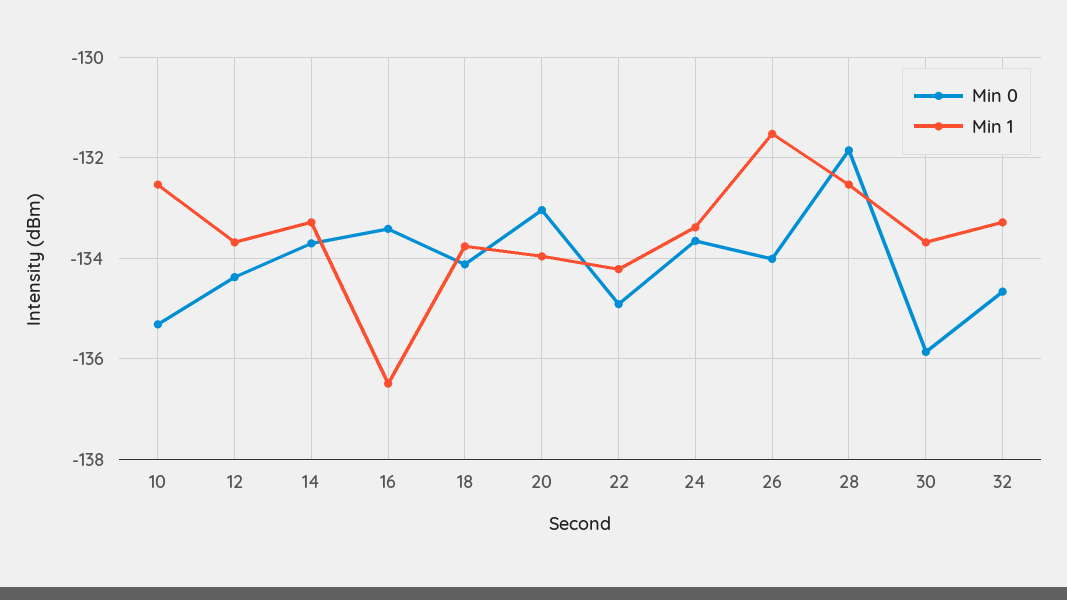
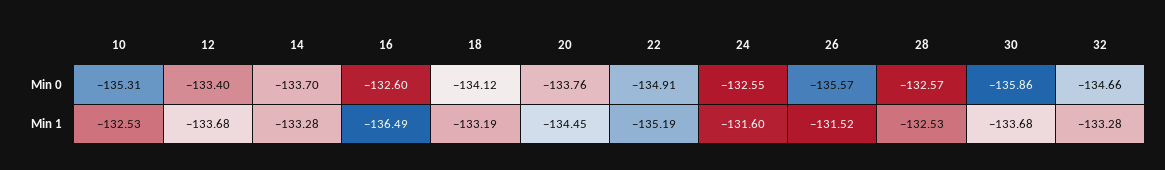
  {
    "Min 0": {
      "10": -135.31,
-     "12": -134.4,
+     "12": -133.4,
      "14": -133.7,
-     "16": -133.4,
+     "16": -132.6,
      "18": -134.12,
-     "20": -133,
+     "20": -133.76,
      "22": -134.91,
-     "24": -133.6,
+     "24": -132.55,
-     "26": -134,
+     "26": -135.57,
-     "28": -131.8,
+     "28": -132.57,
      "30": -135.86,
      "32": -134.66
    },
    "Min 1": {
      "10": -132.53,
      "12": -133.68,
      "14": -133.28,
      "16": -136.49,
-     "18": -133.8,
+     "18": -133.19,
-     "20": -134,
+     "20": -134.45,
-     "22": -134.2,
+     "22": -135.19,
-     "24": -133.4,
+     "24": -131.6,
      "26": -131.52,
      "28": -132.53,
      "30": -133.68,
      "32": -133.28
    }
  }

